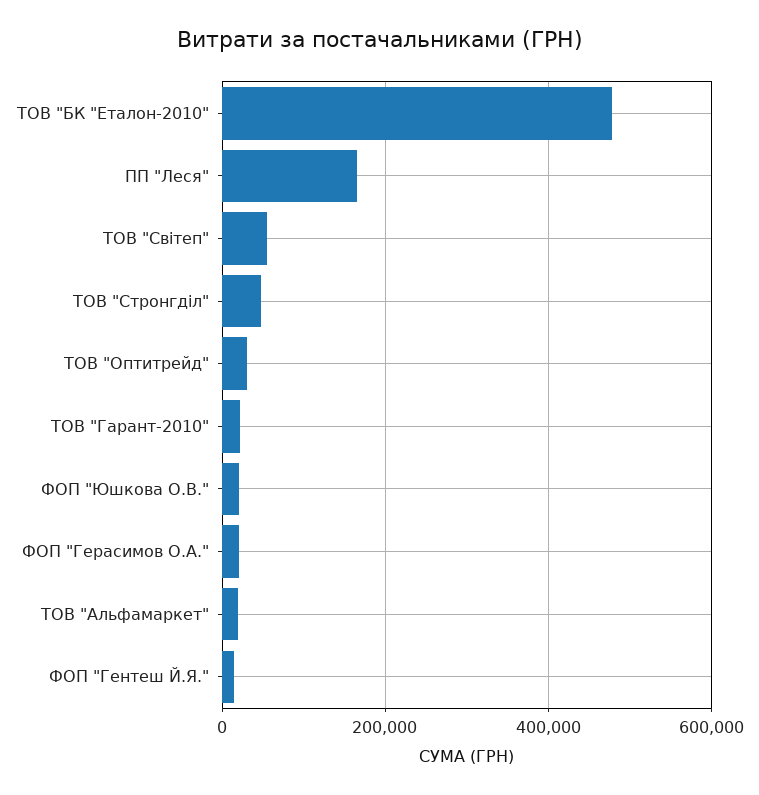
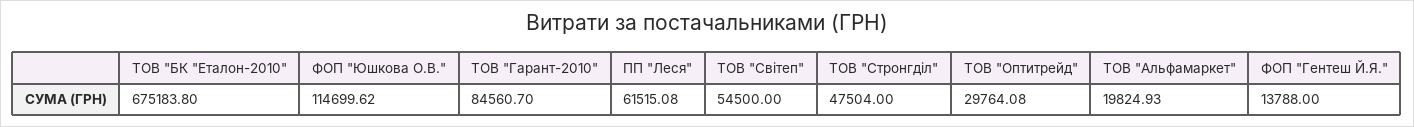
  {
-   "ТОВ \"БК \"Еталон-2010\"": 480000,
+   "ТОВ \"БК \"Еталон-2010\"": 675183.8,
-   "ПП \"Леся\"": 160000,
+   "ПП \"Леся\"": 61515.08,
    "ТОВ \"Світеп\"": 54500,
    "ТОВ \"Стронгділ\"": 47504,
    "ТОВ \"Оптитрейд\"": 29764.08,
-   "ТОВ \"Гарант-2010\"": 20000,
+   "ТОВ \"Гарант-2010\"": 84560.7,
-   "ФОП \"Юшкова О.В.\"": 20000,
+   "ФОП \"Юшкова О.В.\"": 114699.62,
-   "ФОП \"Герасимов О.А.\"": 20000,
    "ТОВ \"Альфамаркет\"": 19824.93,
    "ФОП \"Гентеш Й.Я.\"": 13788
  }

